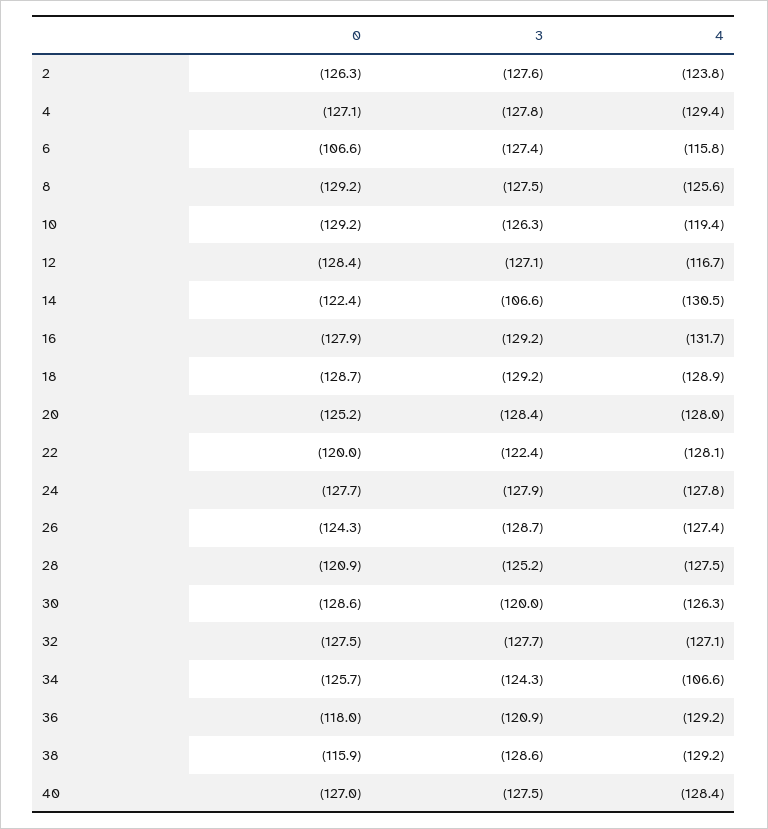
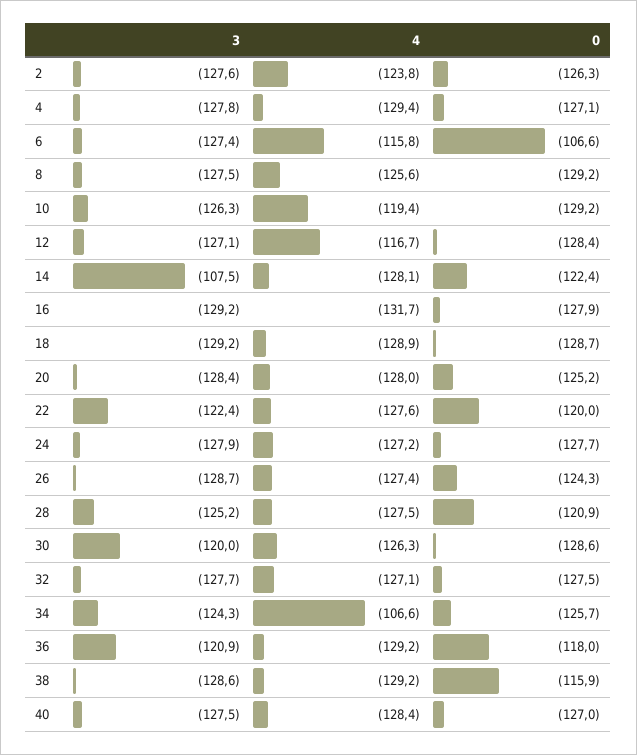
  {
    "0": {
      "2": -126.3,
      "4": -127.1,
      "6": -106.6,
      "8": -129.2,
      "10": -129.2,
      "12": -128.4,
      "14": -122.4,
      "16": -127.9,
      "18": -128.7,
      "20": -125.2,
      "22": -120,
      "24": -127.7,
      "26": -124.3,
      "28": -120.9,
      "30": -128.6,
      "32": -127.5,
      "34": -125.7,
      "36": -118,
      "38": -115.9,
      "40": -127
    },
    "3": {
      "2": -127.6,
      "4": -127.8,
      "6": -127.4,
      "8": -127.5,
      "10": -126.3,
      "12": -127.1,
-     "14": -106.6,
+     "14": -107.5,
      "16": -129.2,
      "18": -129.2,
      "20": -128.4,
      "22": -122.4,
      "24": -127.9,
      "26": -128.7,
      "28": -125.2,
      "30": -120,
      "32": -127.7,
      "34": -124.3,
      "36": -120.9,
      "38": -128.6,
      "40": -127.5
    },
    "4": {
      "2": -123.8,
      "4": -129.4,
      "6": -115.8,
      "8": -125.6,
      "10": -119.4,
      "12": -116.7,
-     "14": -130.5,
+     "14": -128.1,
      "16": -131.7,
      "18": -128.9,
      "20": -128,
-     "22": -128.1,
+     "22": -127.6,
-     "24": -127.8,
+     "24": -127.2,
      "26": -127.4,
      "28": -127.5,
      "30": -126.3,
      "32": -127.1,
      "34": -106.6,
      "36": -129.2,
      "38": -129.2,
      "40": -128.4
    }
  }

